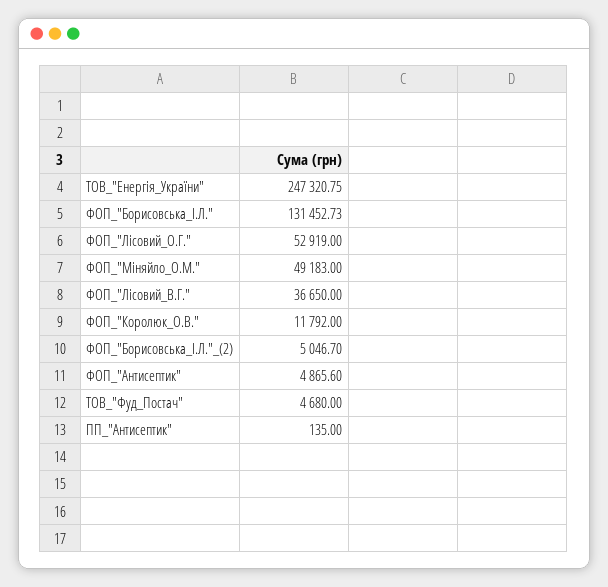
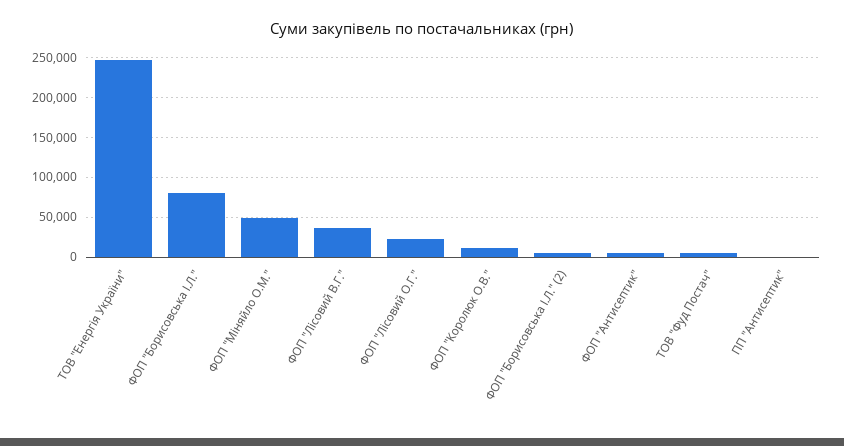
  {
    "ТОВ_\"Енергія_України\"": 247320.75,
-   "ФОП_\"Борисовська_І.Л.\"": 131452.73,
+   "ФОП_\"Борисовська_І.Л.\"": 80000,
-   "ФОП_\"Лісовий_О.Г.\"": 52919,
+   "ФОП_\"Лісовий_О.Г.\"": 20000,
    "ФОП_\"Міняйло_О.М.\"": 49183,
    "ФОП_\"Лісовий_В.Г.\"": 36650,
    "ФОП_\"Королюк_О.В.\"": 11792,
    "ФОП_\"Борисовська_І.Л.\"_(2)": 5046.7,
    "ФОП_\"Антисептик\"": 4865.6,
    "ТОВ_\"Фуд_Постач\"": 4680,
    "ПП_\"Антисептик\"": 135
  }

